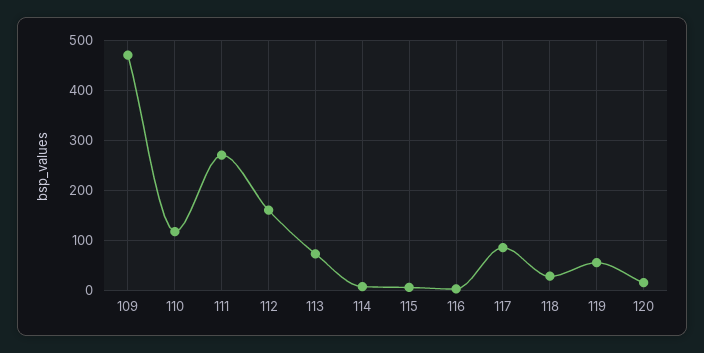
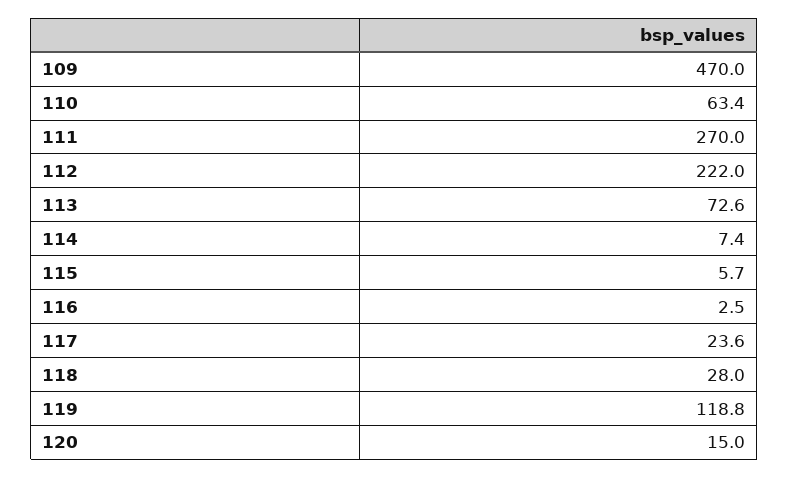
  {
    "109": 470,
-   "110": 120,
+   "110": 63.4,
    "111": 270,
-   "112": 160,
+   "112": 222,
    "113": 72.6,
    "114": 7.4,
    "115": 5.7,
    "116": 2.5,
-   "117": 80,
+   "117": 23.6,
    "118": 28,
-   "119": 60,
+   "119": 118.8,
    "120": 15
  }

